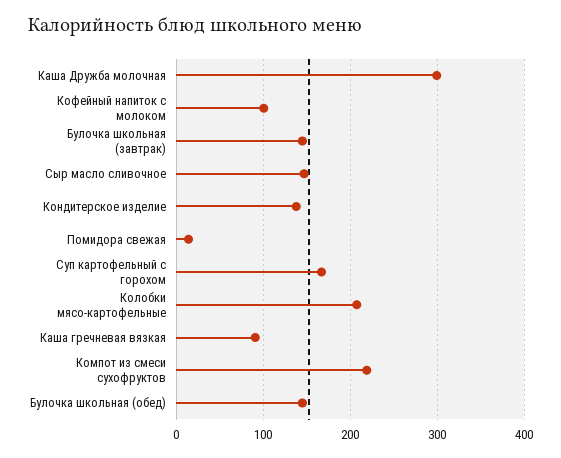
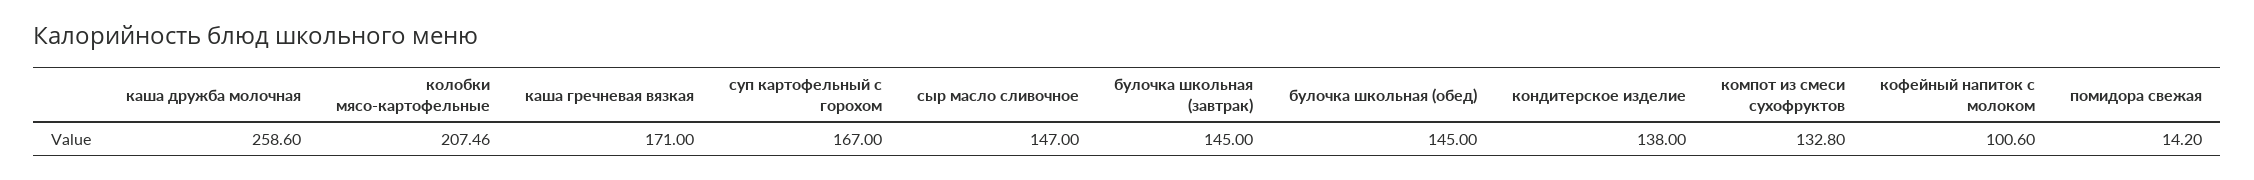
  {
-   "Каша Дружба молочная": 300,
+   "Каша Дружба молочная": 258.6,
    "Кофейный напиток с молоком": 100.6,
    "Булочка школьная (завтрак)": 145,
    "Сыр масло сливочное": 147,
    "Кондитерское изделие": 138,
    "Помидора свежая": 14.2,
    "Суп картофельный с горохом": 167,
    "Колобки мясо-картофельные": 207.46,
-   "Каша гречневая вязкая": 90,
+   "Каша гречневая вязкая": 171,
-   "Компот из смеси сухофруктов": 220,
+   "Компот из смеси сухофруктов": 132.8,
    "Булочка школьная (обед)": 145
  }

